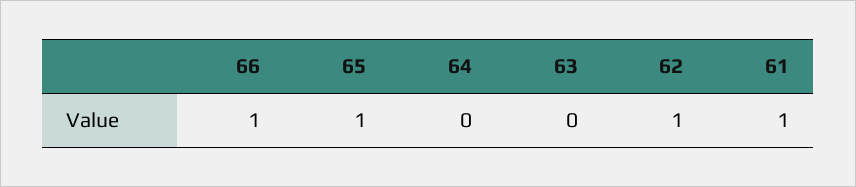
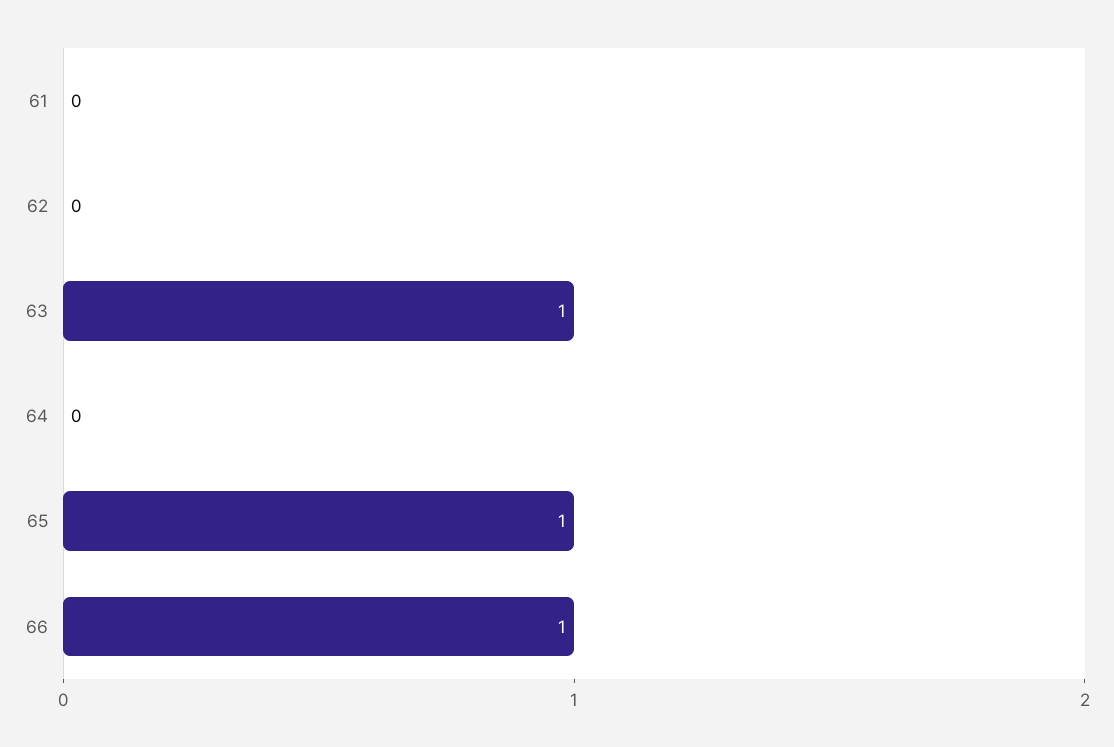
  {
    "66": 1,
    "65": 1,
    "64": 0,
-   "63": 0,
+   "63": 1,
-   "62": 1,
+   "62": 0,
-   "61": 1
+   "61": 0
  }

